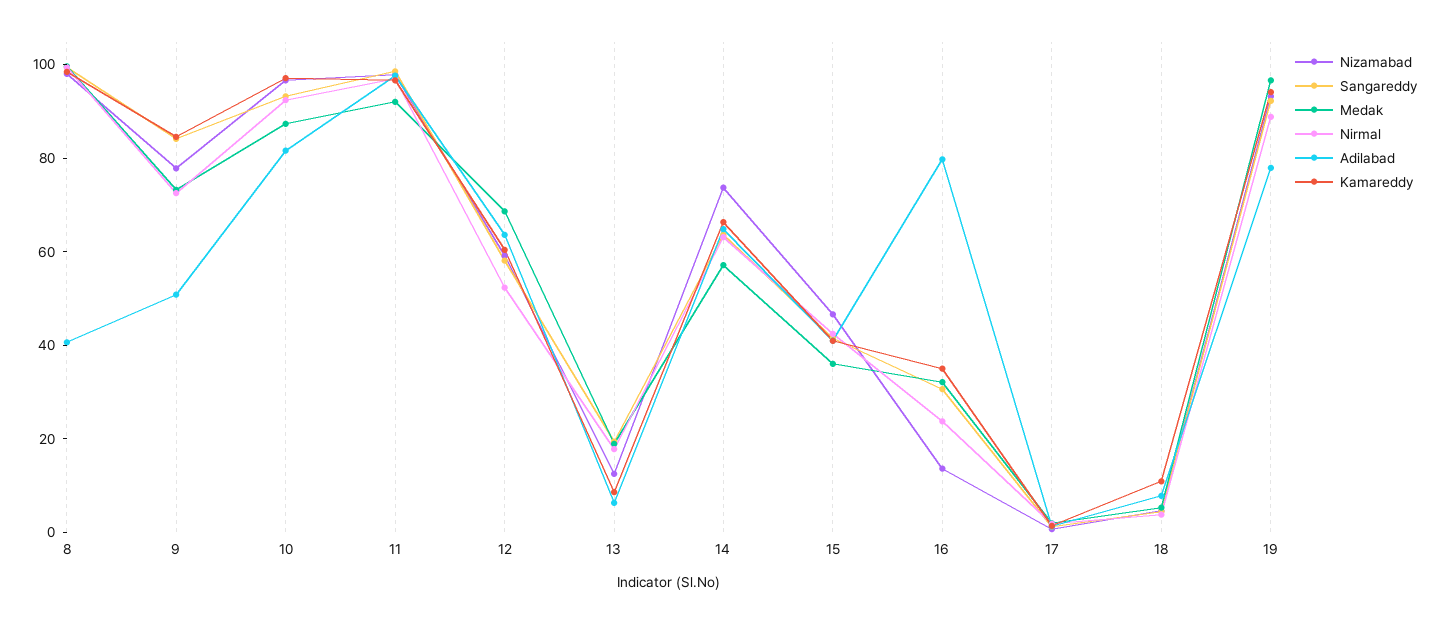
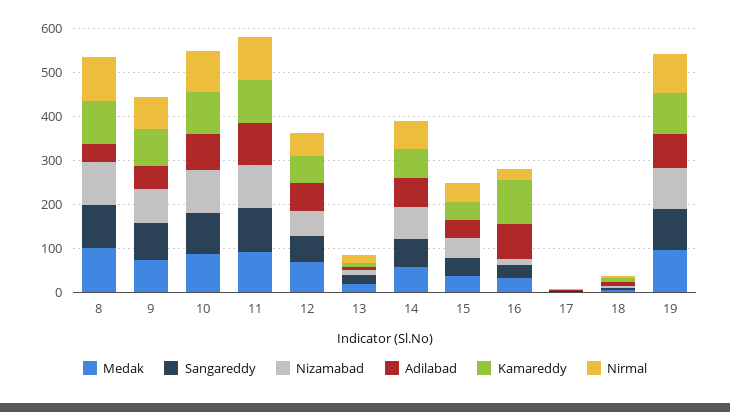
  {
    "Nizamabad": {
      "8": 100,
      "9": 80,
      "10": 95,
      "11": 100,
      "12": 60,
      "13": 15,
      "14": 75,
      "15": 45,
      "16": 15,
      "17": 0,
      "18": 5,
      "19": 95
    },
    "Sangareddy": {
      "8": 100,
      "9": 85,
      "10": 95,
      "11": 100,
      "12": 60,
      "13": 20,
      "14": 65,
      "15": 40,
      "16": 30,
      "17": 0,
      "18": 5,
      "19": 90
    },
    "Medak": {
      "8": 100,
      "9": 75,
      "10": 85,
      "11": 90,
      "12": 70,
      "13": 20,
      "14": 55,
      "15": 35,
      "16": 30,
      "17": 0,
      "18": 5,
      "19": 95
    },
    "Nirmal": {
      "8": 100,
      "9": 75,
      "10": 90,
      "11": 95,
      "12": 50,
      "13": 20,
      "14": 65,
      "15": 40,
      "16": 25,
      "17": 0,
      "18": 5,
      "19": 90
    },
    "Adilabad": {
      "8": 40,
      "9": 50,
      "10": 80,
      "11": 100,
      "12": 65,
      "13": 5,
      "14": 65,
      "15": 40,
      "16": 80,
      "17": 0,
      "18": 10,
      "19": 80
    },
    "Kamareddy": {
      "8": 100,
      "9": 85,
      "10": 95,
      "11": 95,
      "12": 60,
      "13": 10,
      "14": 65,
      "15": 40,
-     "16": 35,
+     "16": 100,
      "17": 0,
      "18": 10,
      "19": 95
    }
  }

